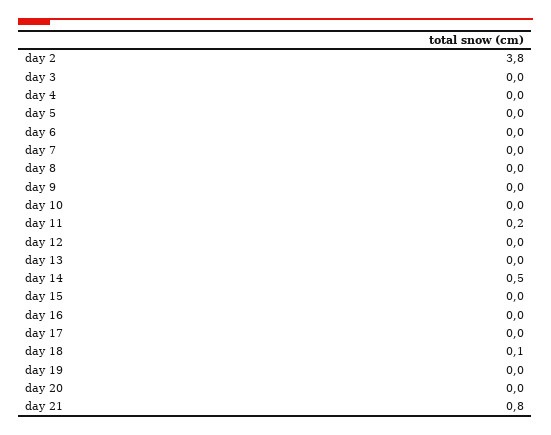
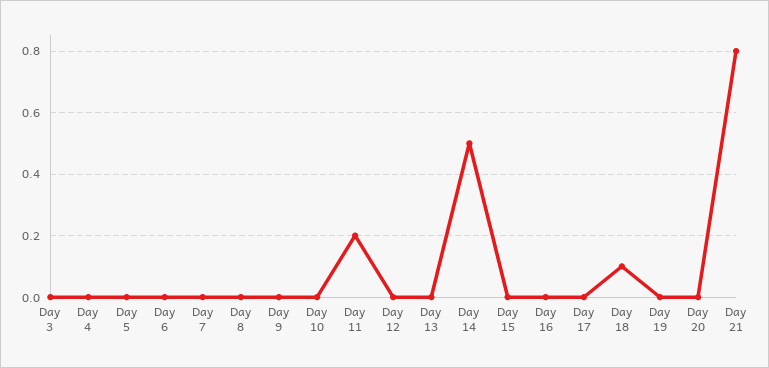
  {
-   "day 2": 3.8,
    "day 3": 0,
    "day 4": 0,
    "day 5": 0,
    "day 6": 0,
    "day 7": 0,
    "day 8": 0,
    "day 9": 0,
    "day 10": 0,
    "day 11": 0.2,
    "day 12": 0,
    "day 13": 0,
    "day 14": 0.5,
    "day 15": 0,
    "day 16": 0,
    "day 17": 0,
    "day 18": 0.1,
    "day 19": 0,
    "day 20": 0,
    "day 21": 0.8
  }

